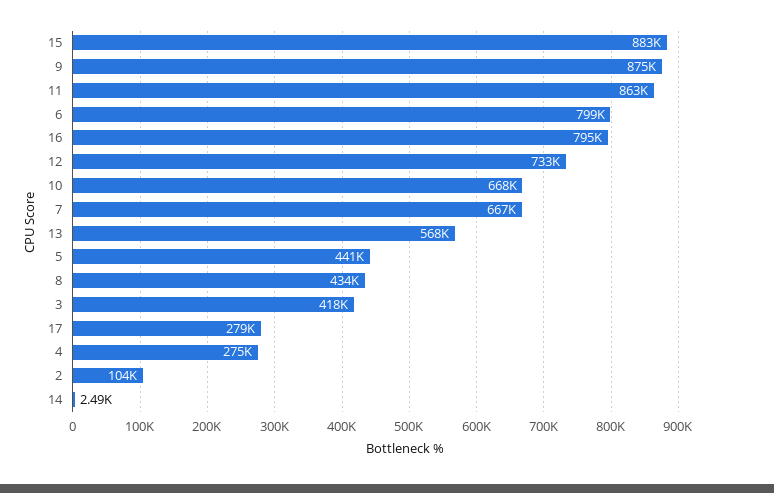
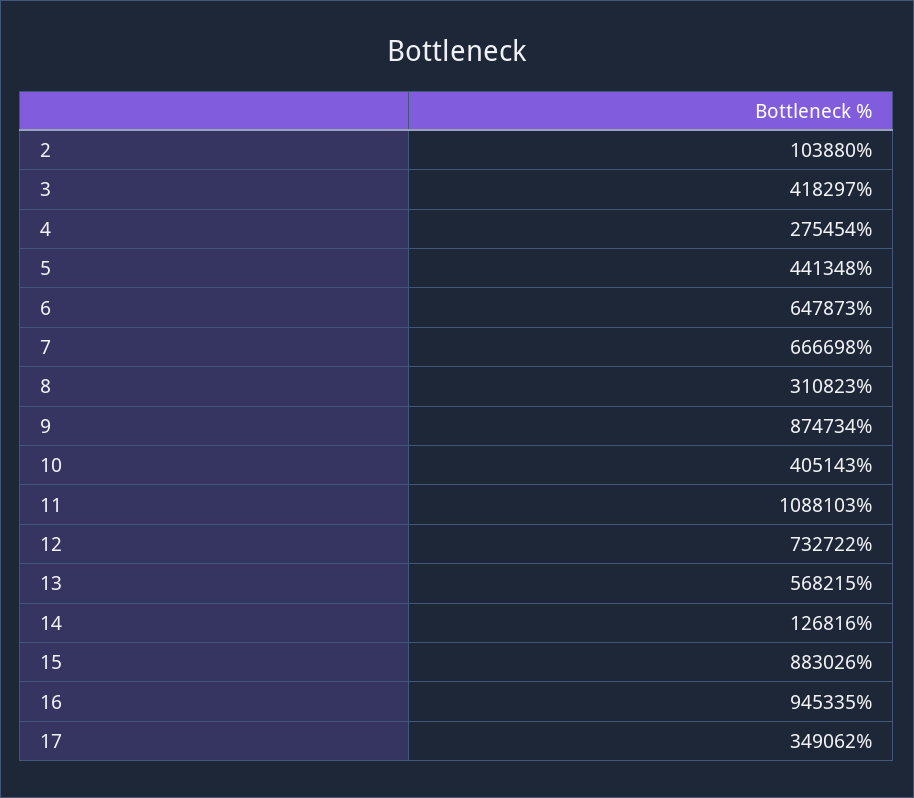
  {
    "15": 883026,
    "9": 874734,
-   "11": 863000,
+   "11": 1088103,
-   "6": 799000,
+   "6": 647873,
-   "16": 795000,
+   "16": 945335,
    "12": 732722,
-   "10": 668000,
+   "10": 405143,
    "7": 666698,
    "13": 568215,
    "5": 441348,
-   "8": 434000,
+   "8": 310823,
    "3": 418297,
-   "17": 279000,
+   "17": 349062,
    "4": 275454,
    "2": 103880,
-   "14": 2490
+   "14": 126816
  }

